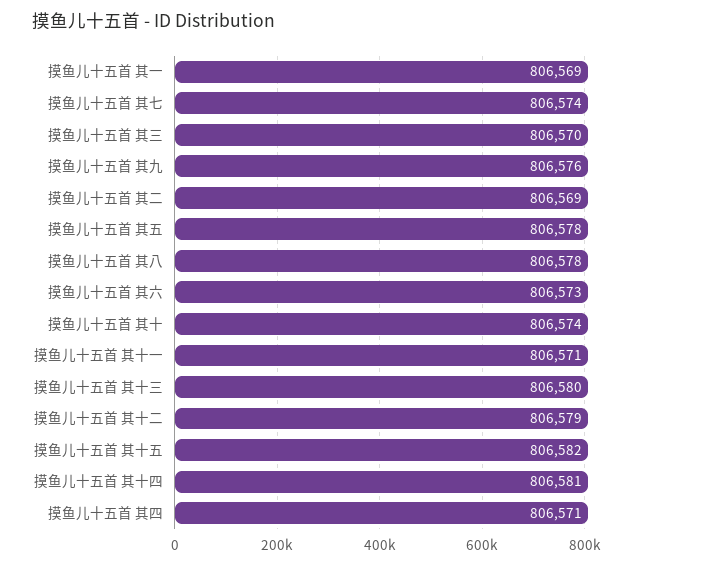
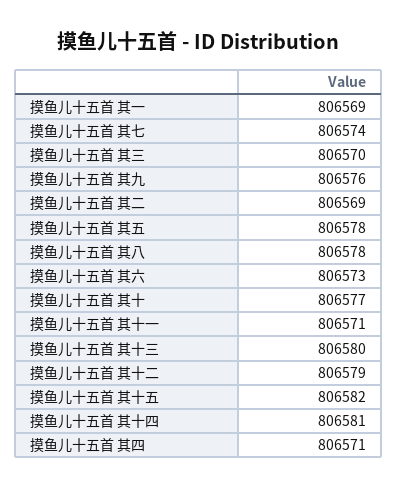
  {
    "摸鱼儿十五首 其一": 806569,
    "摸鱼儿十五首 其七": 806574,
    "摸鱼儿十五首 其三": 806570,
    "摸鱼儿十五首 其九": 806576,
    "摸鱼儿十五首 其二": 806569,
    "摸鱼儿十五首 其五": 806578,
    "摸鱼儿十五首 其八": 806578,
    "摸鱼儿十五首 其六": 806573,
-   "摸鱼儿十五首 其十": 806574,
+   "摸鱼儿十五首 其十": 806577,
    "摸鱼儿十五首 其十一": 806571,
    "摸鱼儿十五首 其十三": 806580,
    "摸鱼儿十五首 其十二": 806579,
    "摸鱼儿十五首 其十五": 806582,
    "摸鱼儿十五首 其十四": 806581,
    "摸鱼儿十五首 其四": 806571
  }

